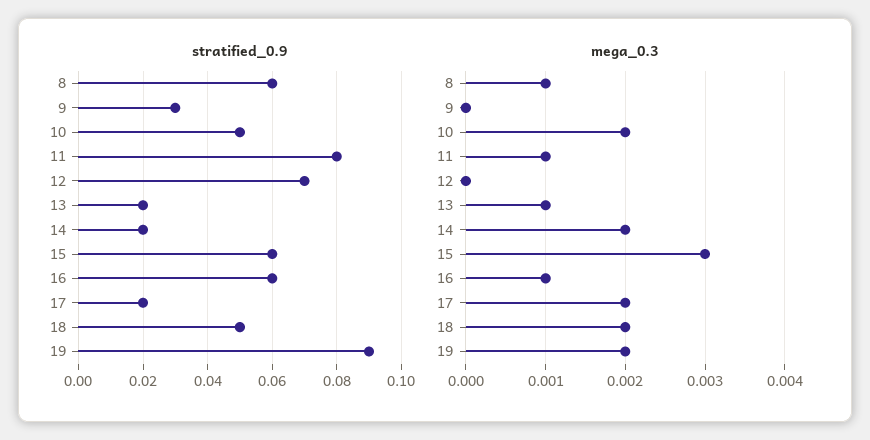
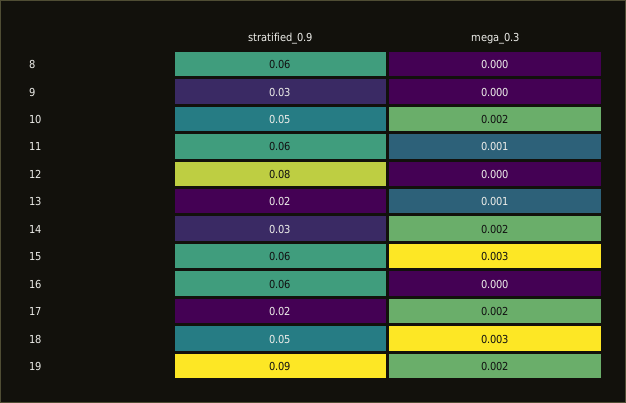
  {
    "stratified_0.9": {
      "8": 0.06,
      "9": 0.03,
      "10": 0.05,
-     "11": 0.08,
+     "11": 0.06,
-     "12": 0.07,
+     "12": 0.08,
      "13": 0.02,
-     "14": 0.02,
+     "14": 0.03,
      "15": 0.06,
      "16": 0.06,
      "17": 0.02,
      "18": 0.05,
      "19": 0.09
    },
    "mega_0.3": {
-     "8": 0.001,
+     "8": 0,
      "9": 0,
      "10": 0.002,
      "11": 0.001,
      "12": 0,
      "13": 0.001,
      "14": 0.002,
      "15": 0.003,
-     "16": 0.001,
+     "16": 0,
      "17": 0.002,
-     "18": 0.002,
+     "18": 0.003,
      "19": 0.002
    }
  }

